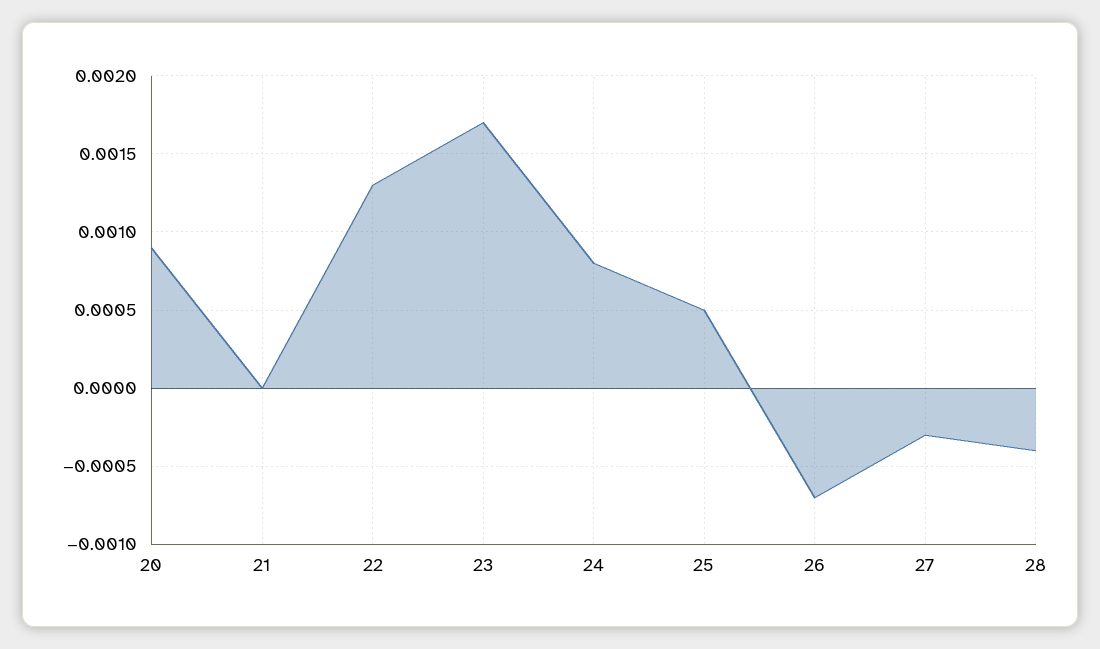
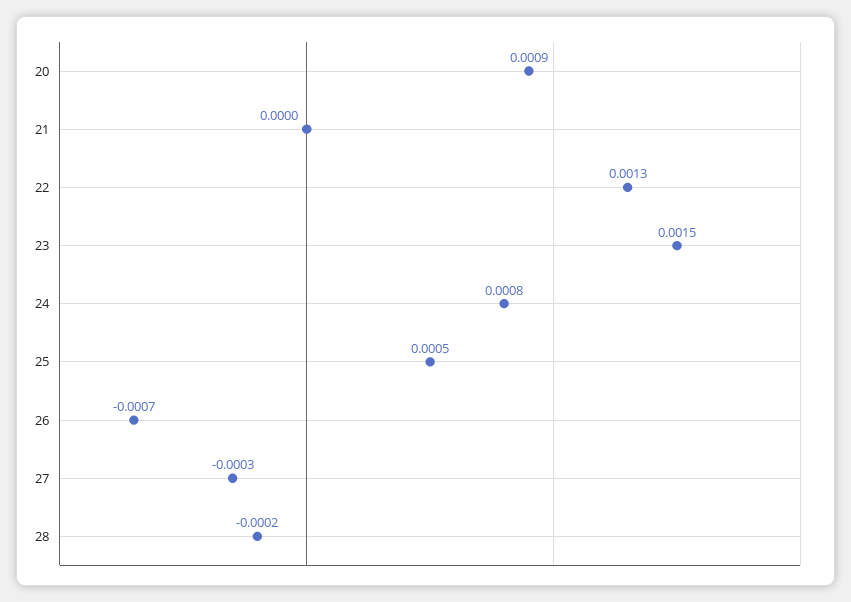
  {
    "20": 0.0009,
    "21": 0,
    "22": 0.0013,
-   "23": 0.0017,
+   "23": 0.0015,
    "24": 0.0008,
    "25": 0.0005,
    "26": -0.0007,
    "27": -0.0003,
-   "28": -0.0004
+   "28": -0.0002
  }

